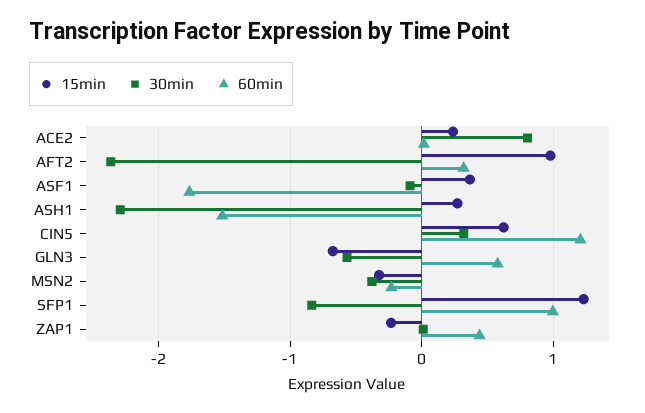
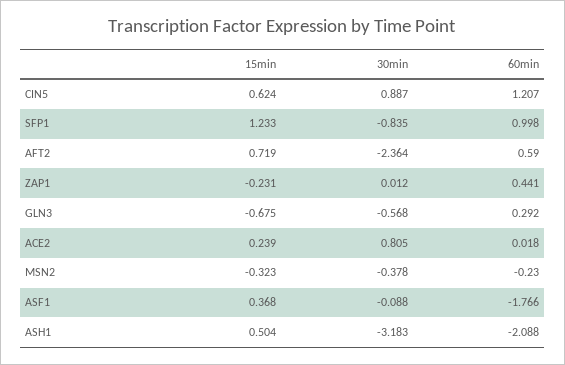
  {
    "15min": {
      "ACE2": 0.239,
-     "AFT2": 1,
+     "AFT2": 0.719,
      "ASF1": 0.368,
-     "ASH1": 0.3,
+     "ASH1": 0.504,
      "CIN5": 0.624,
      "GLN3": -0.675,
      "MSN2": -0.323,
      "SFP1": 1.233,
      "ZAP1": -0.231
    },
    "30min": {
      "ACE2": 0.805,
      "AFT2": -2.364,
      "ASF1": -0.088,
-     "ASH1": -2.3,
+     "ASH1": -3.183,
-     "CIN5": 0.3,
+     "CIN5": 0.887,
      "GLN3": -0.568,
      "MSN2": -0.378,
      "SFP1": -0.835,
      "ZAP1": 0.012
    },
    "60min": {
      "ACE2": 0.018,
-     "AFT2": 0.3,
+     "AFT2": 0.59,
      "ASF1": -1.766,
-     "ASH1": -1.5,
+     "ASH1": -2.088,
      "CIN5": 1.207,
-     "GLN3": 0.6,
+     "GLN3": 0.292,
      "MSN2": -0.23,
      "SFP1": 0.998,
      "ZAP1": 0.441
    }
  }

